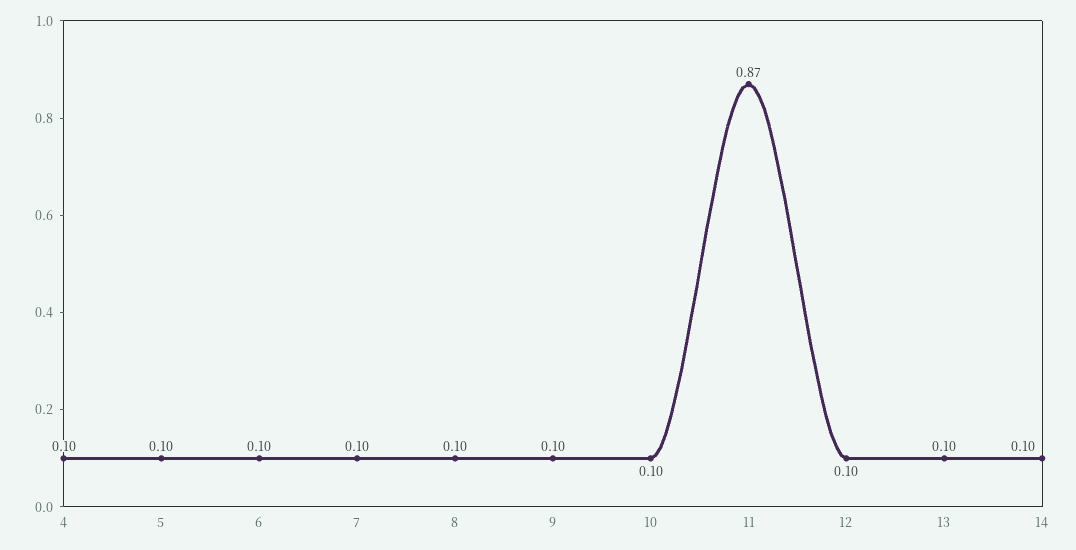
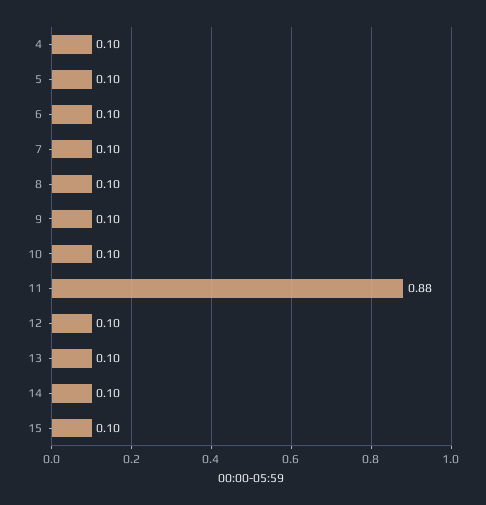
  {
    "4": 0.1,
    "5": 0.1,
    "6": 0.1,
    "7": 0.1,
    "8": 0.1,
    "9": 0.1,
    "10": 0.1,
-   "11": 0.87,
+   "11": 0.88,
    "12": 0.1,
    "13": 0.1,
-   "14": 0.1
+   "14": 0.1,
+   "15": 0.1
  }

